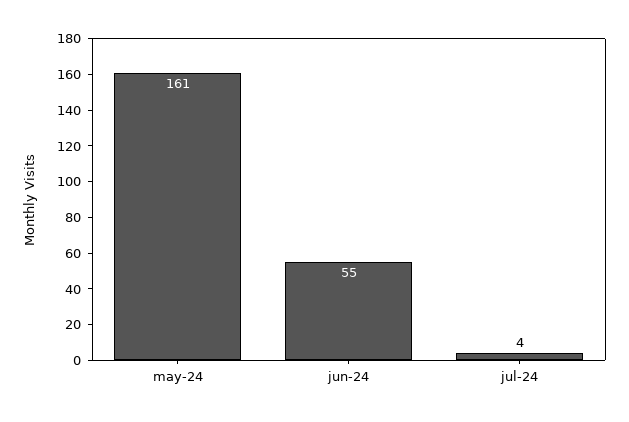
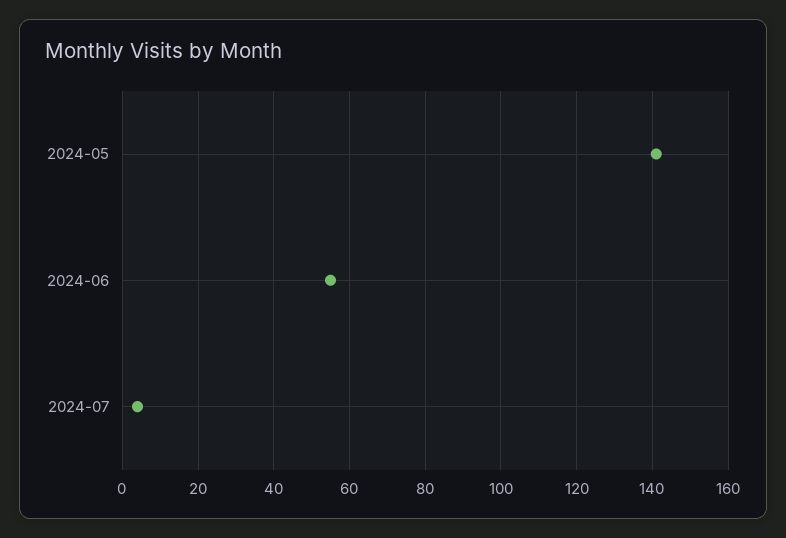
  {
-   "may-24": 161,
+   "may-24": 140,
    "jun-24": 55,
    "jul-24": 4
  }

